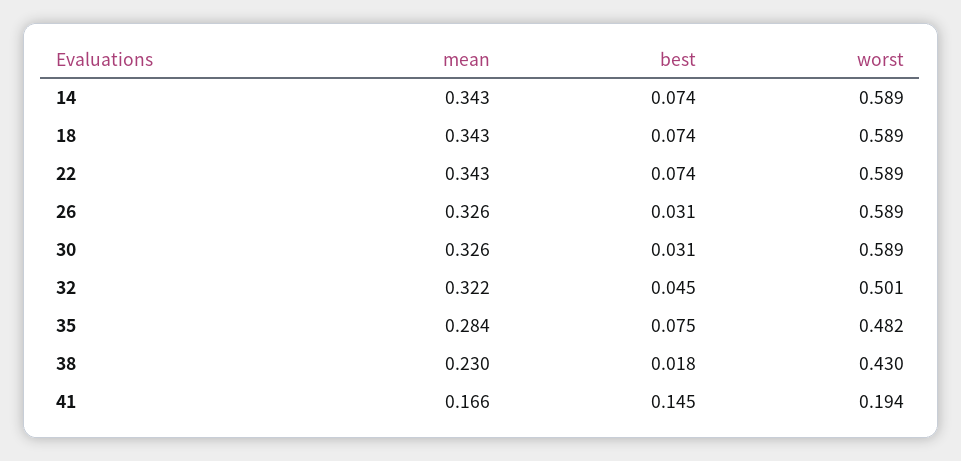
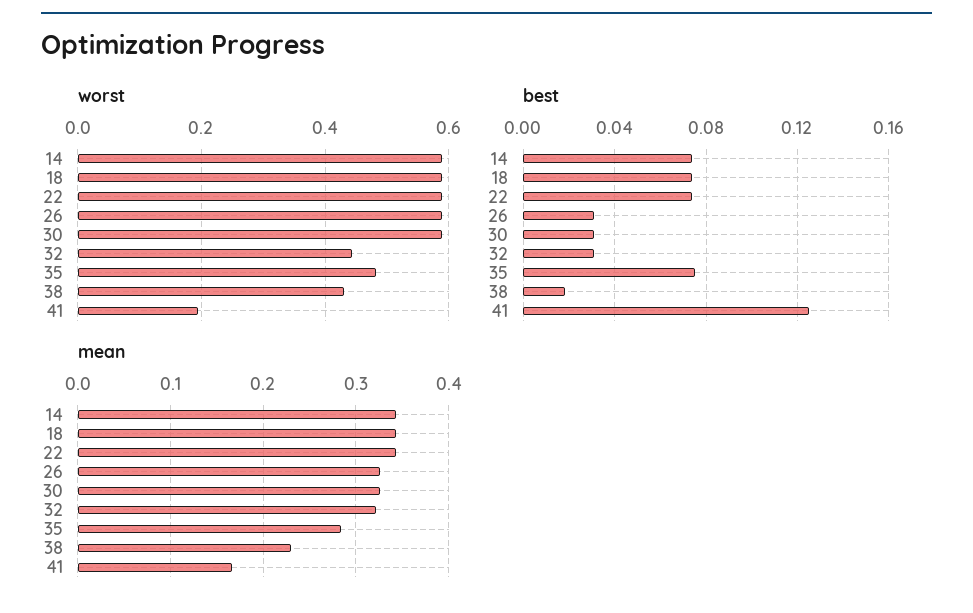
  {
    "mean": {
      "14": 0.343,
      "18": 0.343,
      "22": 0.343,
      "26": 0.326,
      "30": 0.326,
      "32": 0.322,
      "35": 0.284,
      "38": 0.23,
      "41": 0.166
    },
    "best": {
      "14": 0.074,
      "18": 0.074,
      "22": 0.074,
      "26": 0.031,
      "30": 0.031,
-     "32": 0.045,
+     "32": 0.03,
      "35": 0.075,
      "38": 0.018,
-     "41": 0.145
+     "41": 0.125
    },
    "worst": {
      "14": 0.589,
      "18": 0.589,
      "22": 0.589,
      "26": 0.589,
      "30": 0.589,
-     "32": 0.501,
+     "32": 0.44,
      "35": 0.482,
      "38": 0.43,
      "41": 0.194
    }
  }

